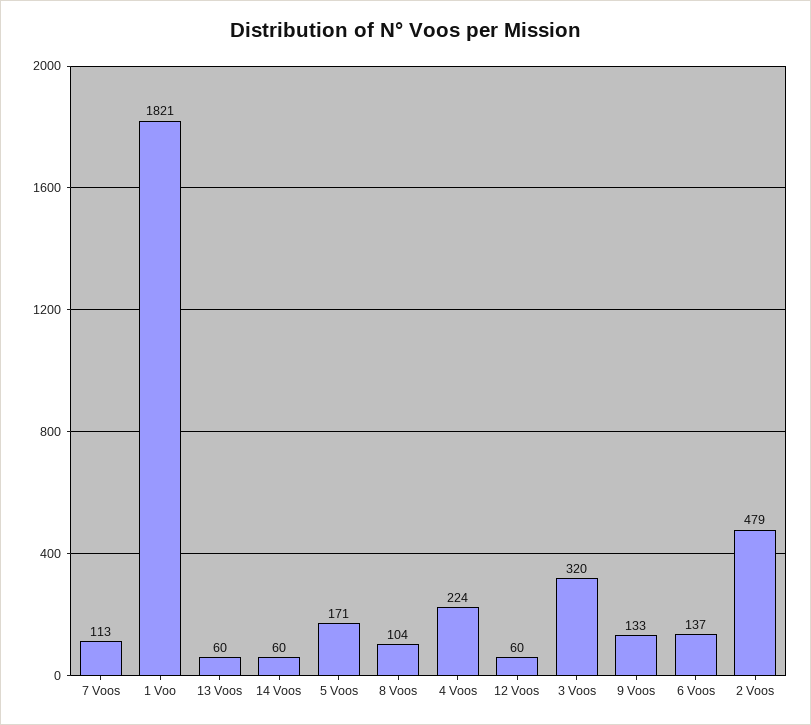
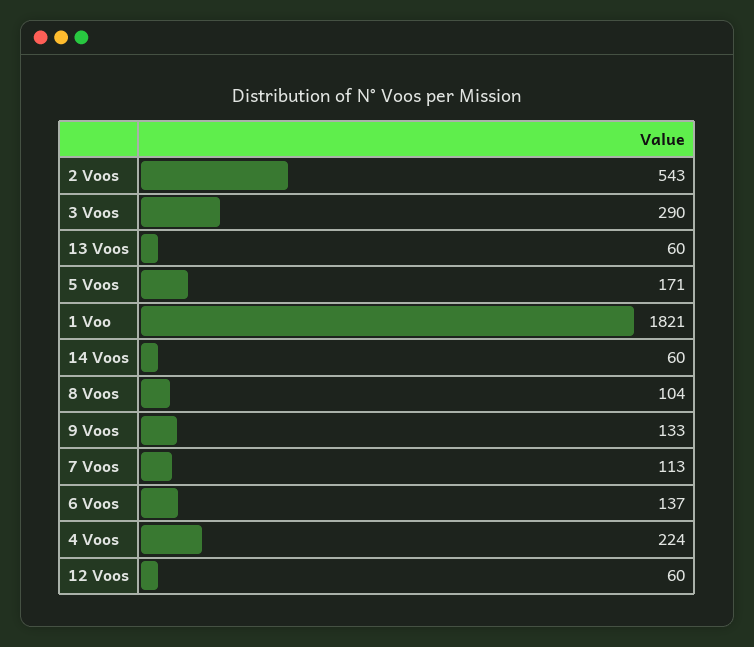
  {
    "7 Voos": 113,
    "1 Voo": 1821,
    "13 Voos": 60,
    "14 Voos": 60,
    "5 Voos": 171,
    "8 Voos": 104,
    "4 Voos": 224,
    "12 Voos": 60,
-   "3 Voos": 320,
+   "3 Voos": 290,
    "9 Voos": 133,
    "6 Voos": 137,
-   "2 Voos": 479
+   "2 Voos": 543
  }

